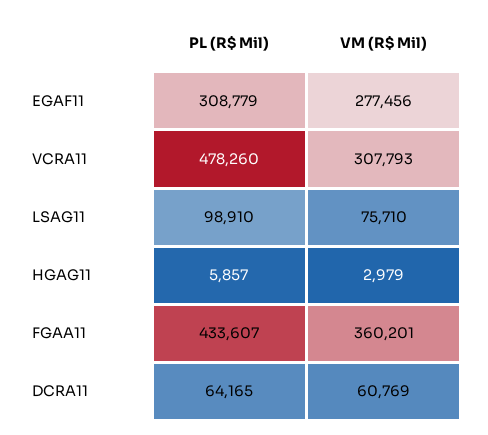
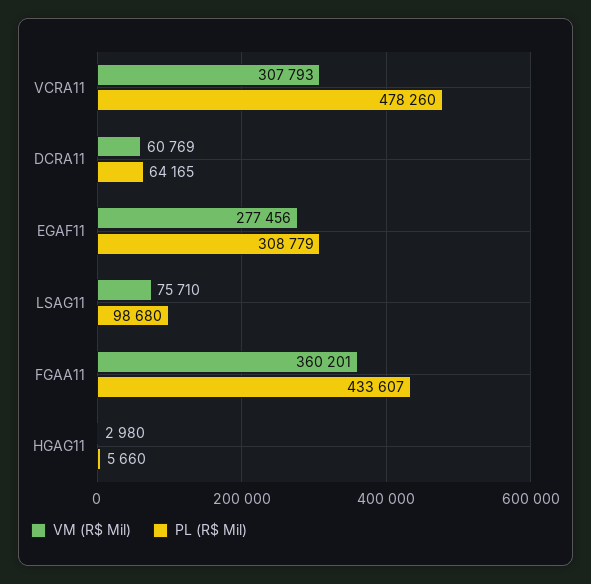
  {
    "PL (R$ Mil)": {
      "EGAF11": 308779,
      "VCRA11": 478260,
-     "LSAG11": 98910,
+     "LSAG11": 98680,
-     "HGAG11": 5857,
+     "HGAG11": 5660,
      "FGAA11": 433607,
      "DCRA11": 64165
    },
    "VM (R$ Mil)": {
      "EGAF11": 277456,
      "VCRA11": 307793,
      "LSAG11": 75710,
-     "HGAG11": 2979,
+     "HGAG11": 2980,
      "FGAA11": 360201,
      "DCRA11": 60769
    }
  }

